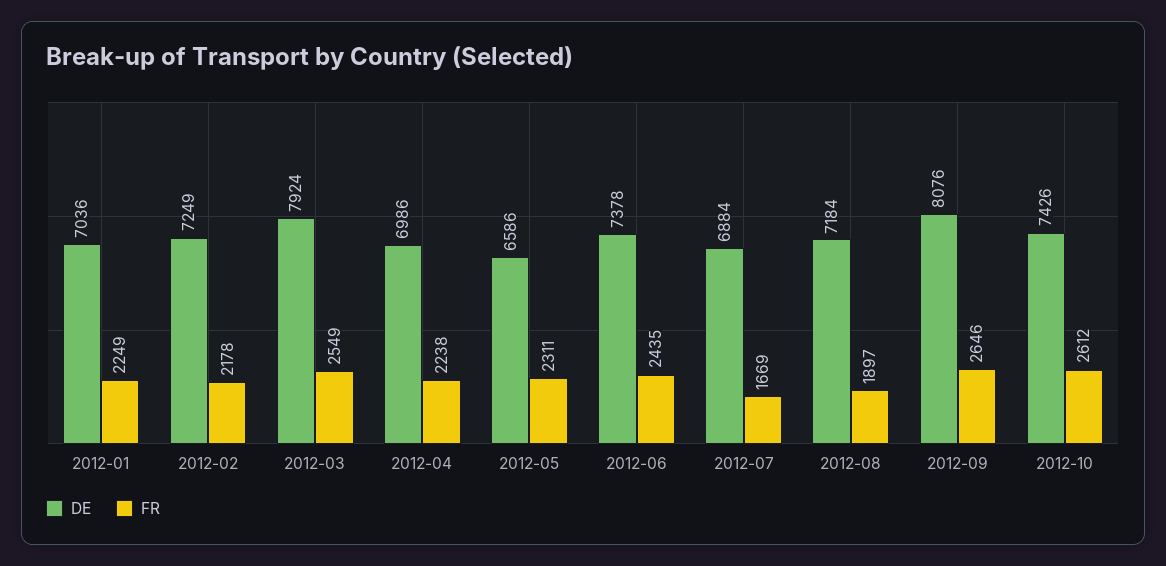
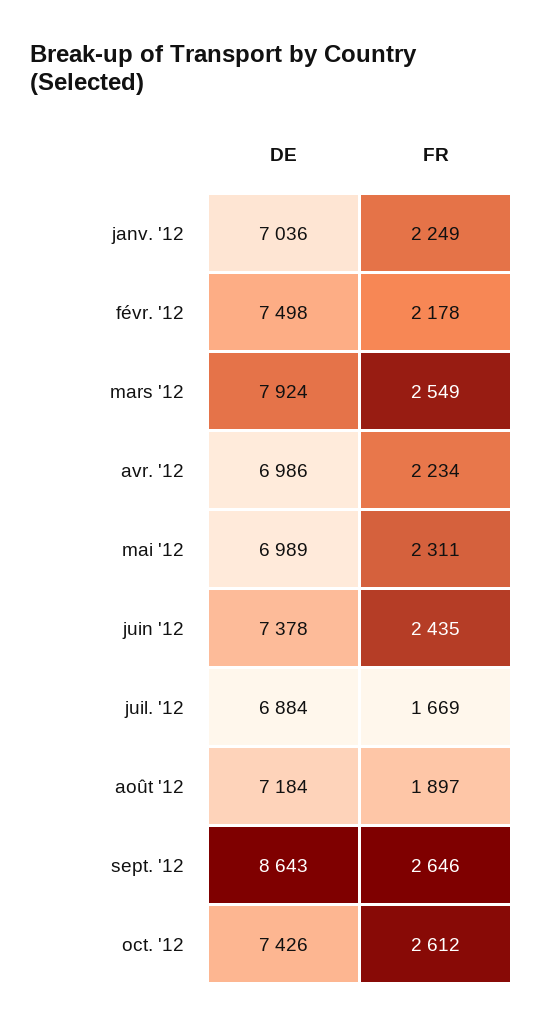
  {
    "DE": {
      "2012-01": 7036,
-     "2012-02": 7249,
+     "2012-02": 7498,
      "2012-03": 7924,
      "2012-04": 6986,
-     "2012-05": 6586,
+     "2012-05": 6989,
      "2012-06": 7378,
      "2012-07": 6884,
      "2012-08": 7184,
-     "2012-09": 8076,
+     "2012-09": 8643,
      "2012-10": 7426
    },
    "FR": {
      "2012-01": 2249,
      "2012-02": 2178,
      "2012-03": 2549,
-     "2012-04": 2238,
+     "2012-04": 2234,
      "2012-05": 2311,
      "2012-06": 2435,
      "2012-07": 1669,
      "2012-08": 1897,
      "2012-09": 2646,
      "2012-10": 2612
    }
  }

